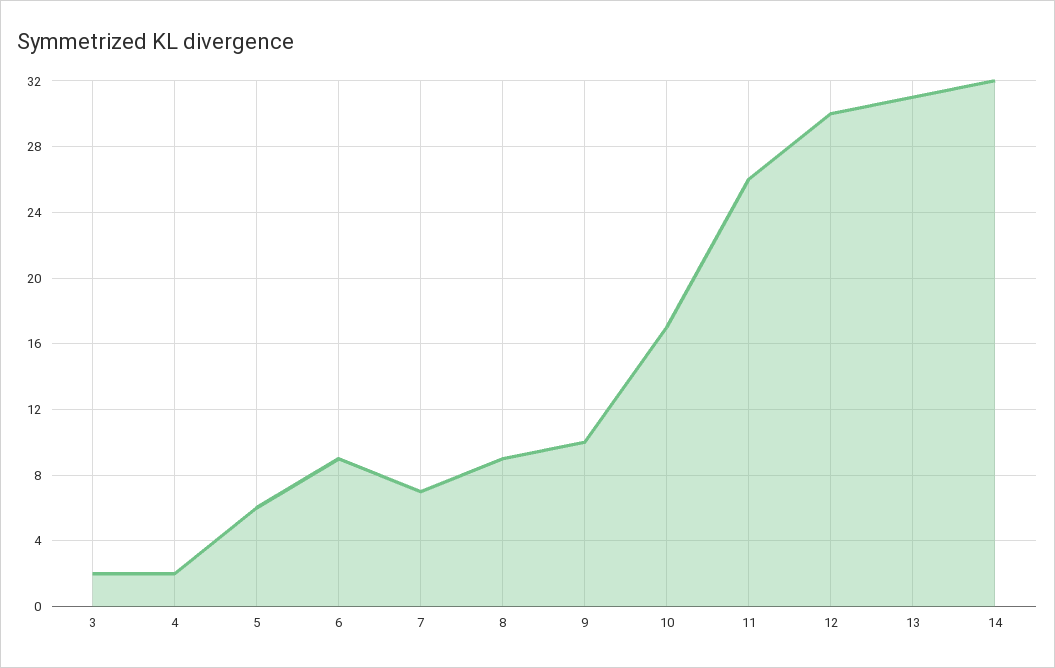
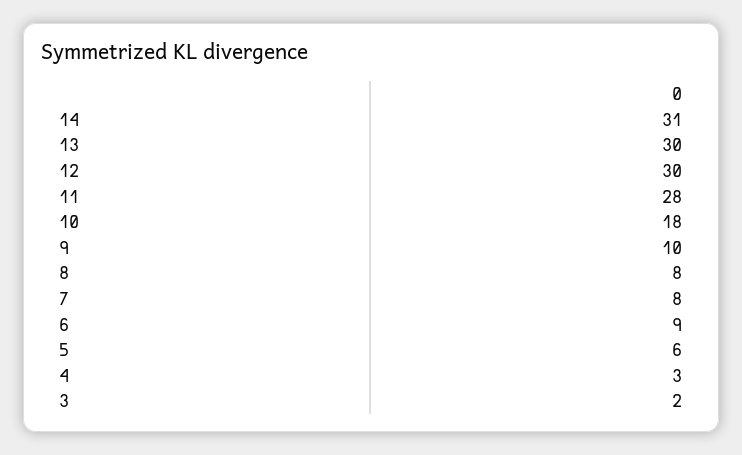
  {
    "3": 2,
-   "4": 2,
+   "4": 3,
    "5": 6,
    "6": 9,
-   "7": 7,
+   "7": 8,
-   "8": 9,
+   "8": 8,
    "9": 10,
-   "10": 17,
+   "10": 18,
-   "11": 26,
+   "11": 28,
    "12": 30,
-   "13": 31,
+   "13": 30,
-   "14": 32
+   "14": 31
  }

